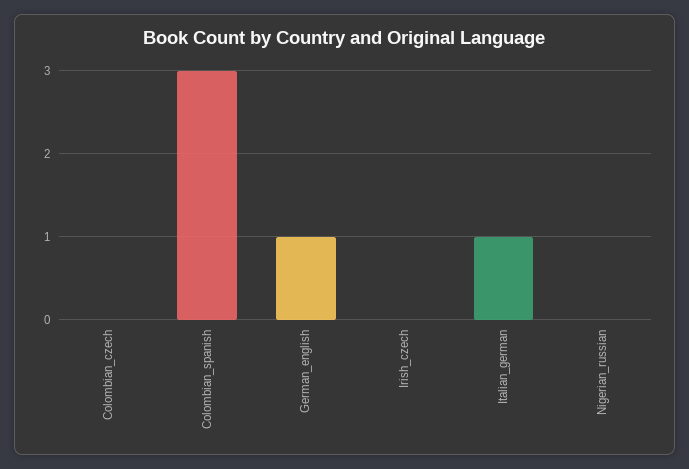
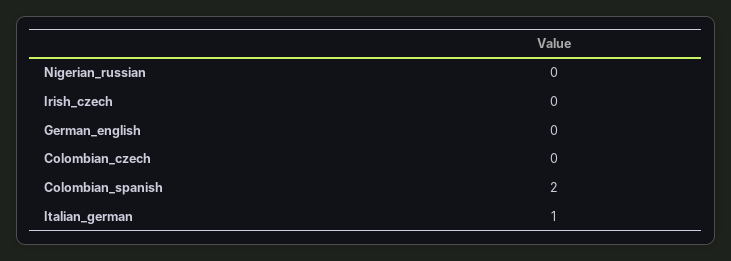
  {
    "Colombian_czech": 0,
-   "Colombian_spanish": 3,
+   "Colombian_spanish": 2,
-   "German_english": 1,
+   "German_english": 0,
    "Irish_czech": 0,
    "Italian_german": 1,
    "Nigerian_russian": 0
  }

